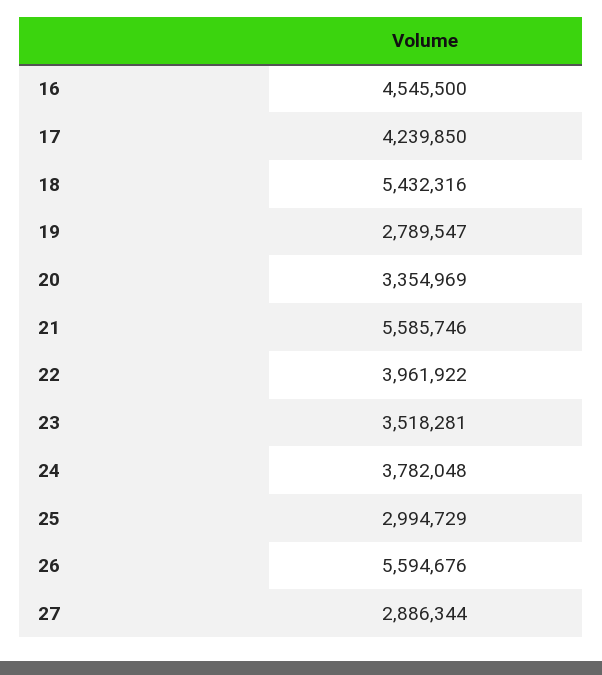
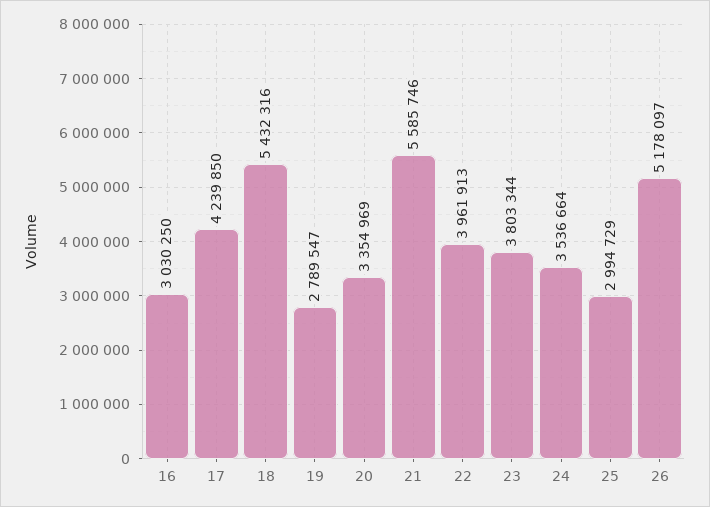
  {
-   "16": 4545500,
+   "16": 3030250,
    "17": 4239850,
    "18": 5432316,
    "19": 2789547,
    "20": 3354969,
    "21": 5585746,
-   "22": 3961922,
+   "22": 3961913,
-   "23": 3518281,
+   "23": 3803344,
-   "24": 3782048,
+   "24": 3536664,
    "25": 2994729,
-   "26": 5594676,
+   "26": 5178097
-   "27": 2886344
  }

